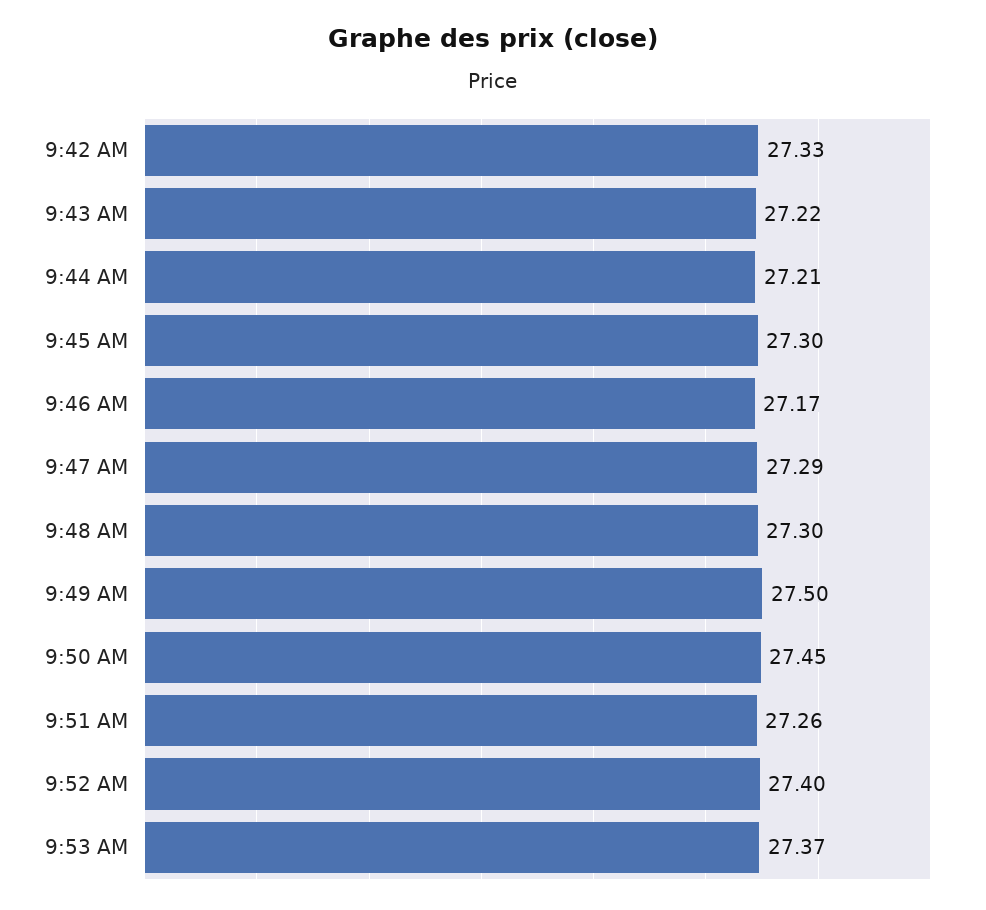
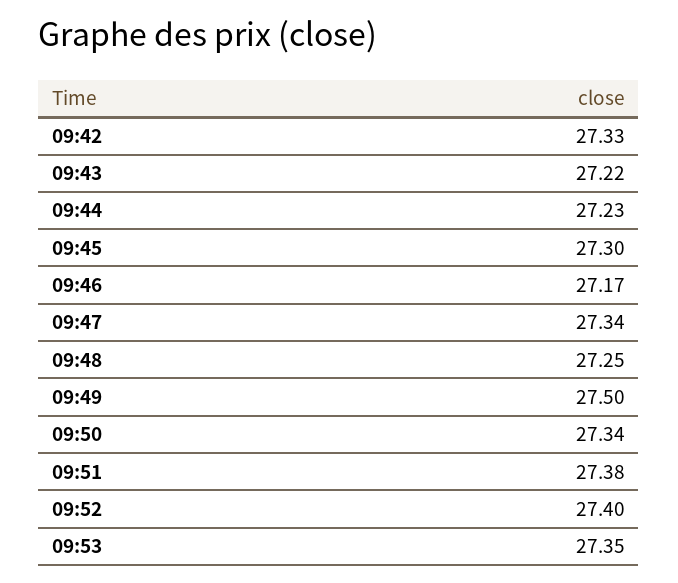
  {
    "9:42 AM": 27.33,
    "9:43 AM": 27.22,
-   "9:44 AM": 27.21,
+   "9:44 AM": 27.23,
    "9:45 AM": 27.3,
    "9:46 AM": 27.17,
-   "9:47 AM": 27.29,
+   "9:47 AM": 27.34,
-   "9:48 AM": 27.3,
+   "9:48 AM": 27.25,
    "9:49 AM": 27.5,
-   "9:50 AM": 27.45,
+   "9:50 AM": 27.34,
-   "9:51 AM": 27.26,
+   "9:51 AM": 27.38,
    "9:52 AM": 27.4,
-   "9:53 AM": 27.37
+   "9:53 AM": 27.35
  }

